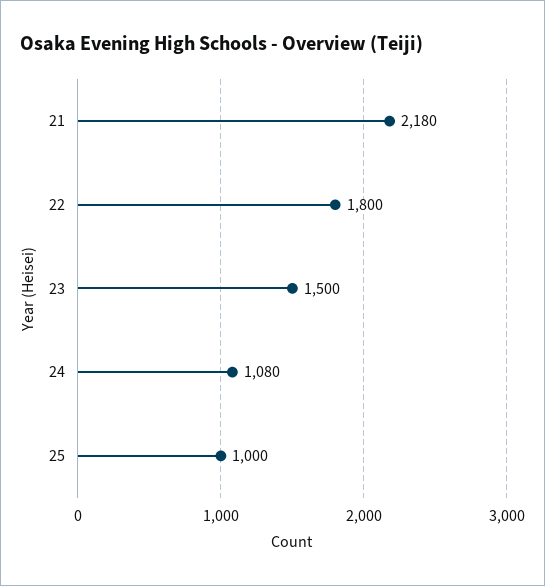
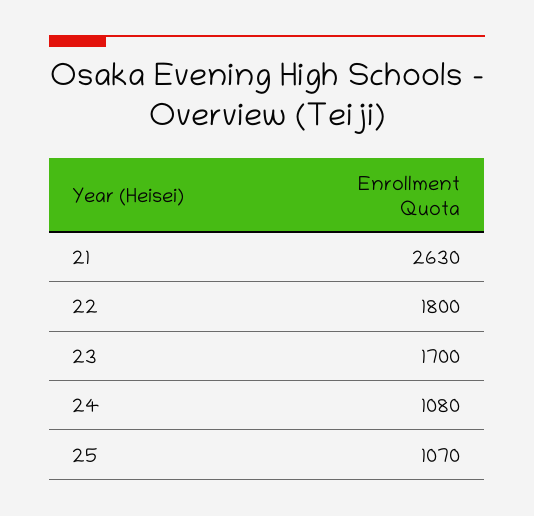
  {
-   "21": 2180,
+   "21": 2630,
    "22": 1800,
-   "23": 1500,
+   "23": 1700,
    "24": 1080,
-   "25": 1000
+   "25": 1070
  }

